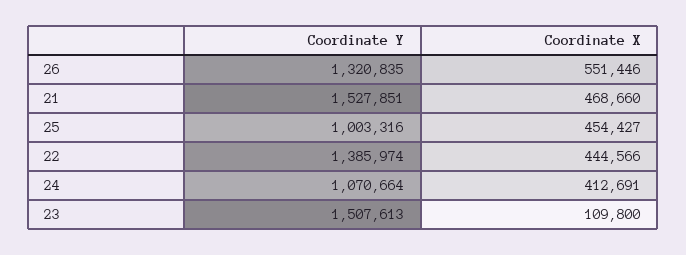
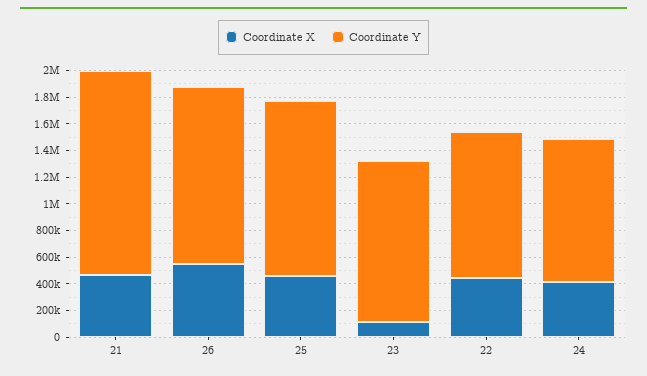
  {
    "Coordinate Y": {
      "26": 1320835,
      "21": 1527851,
-     "25": 1003316,
+     "25": 1300000,
-     "22": 1385974,
+     "22": 1100000,
      "24": 1070664,
-     "23": 1507613
+     "23": 1200000
    },
    "Coordinate X": {
      "26": 551446,
      "21": 468660,
      "25": 454427,
      "22": 444566,
      "24": 412691,
      "23": 109800
    }
  }

